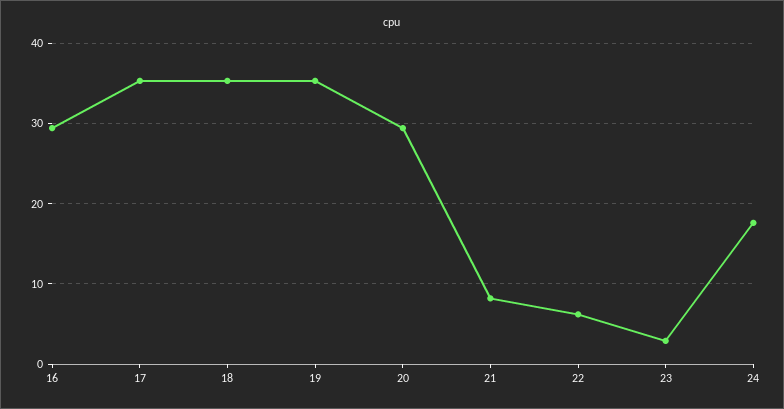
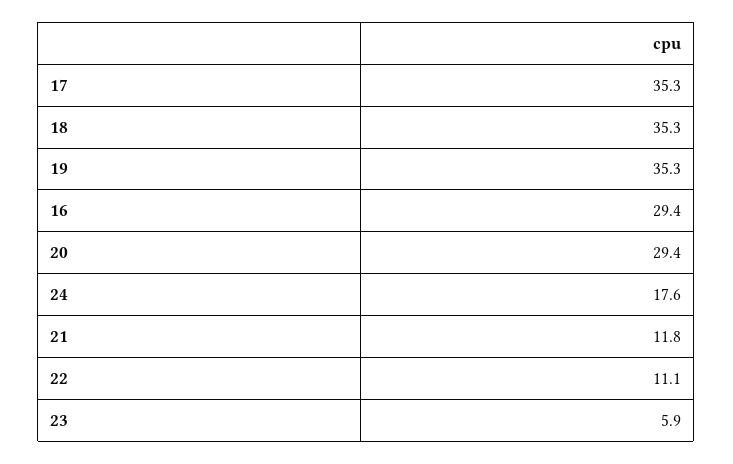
  {
    "16": 29.4,
    "17": 35.3,
    "18": 35.3,
    "19": 35.3,
    "20": 29.4,
-   "21": 8,
+   "21": 11.8,
-   "22": 6,
+   "22": 11.1,
-   "23": 3,
+   "23": 5.9,
    "24": 17.6
  }

